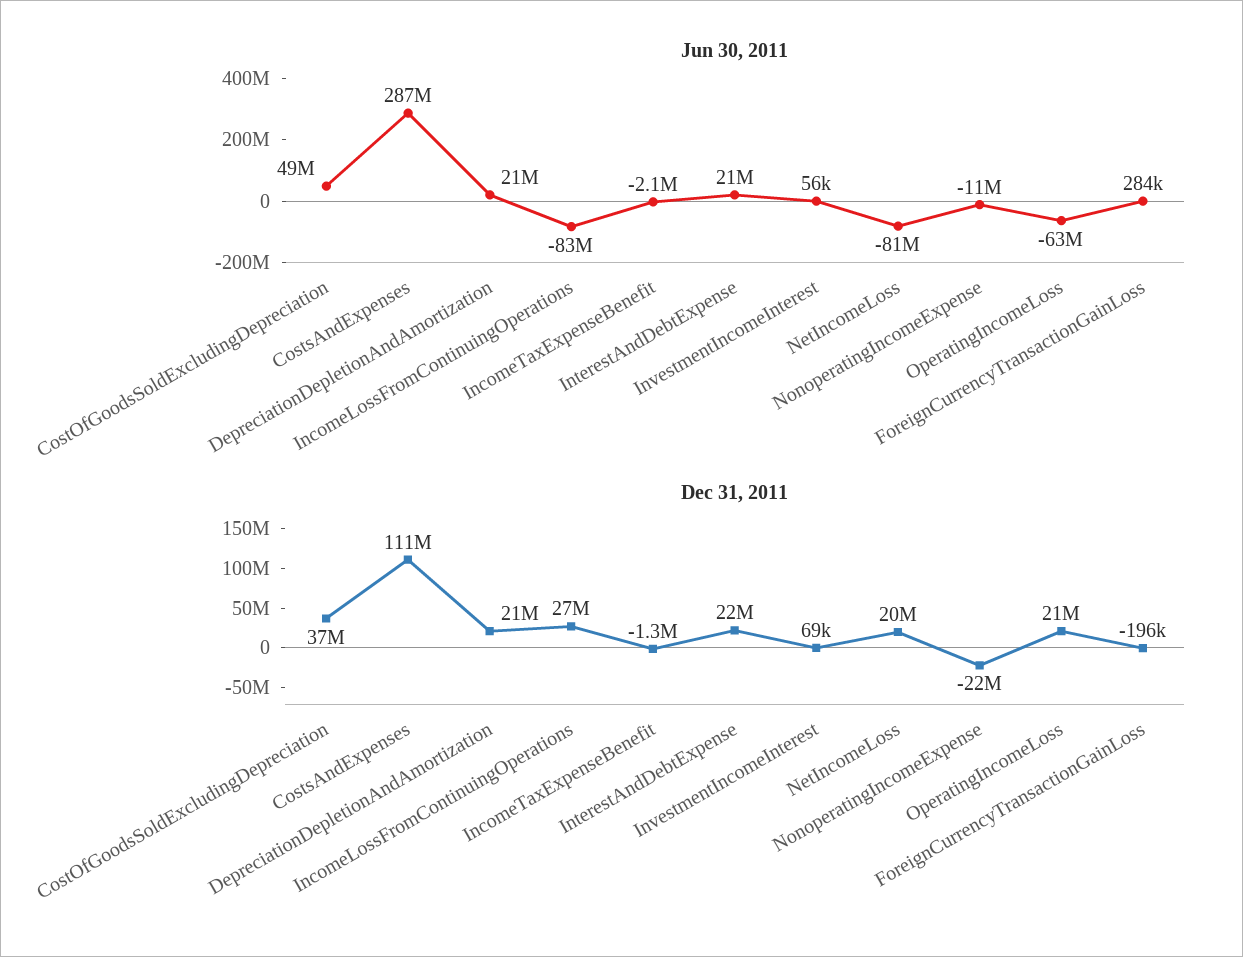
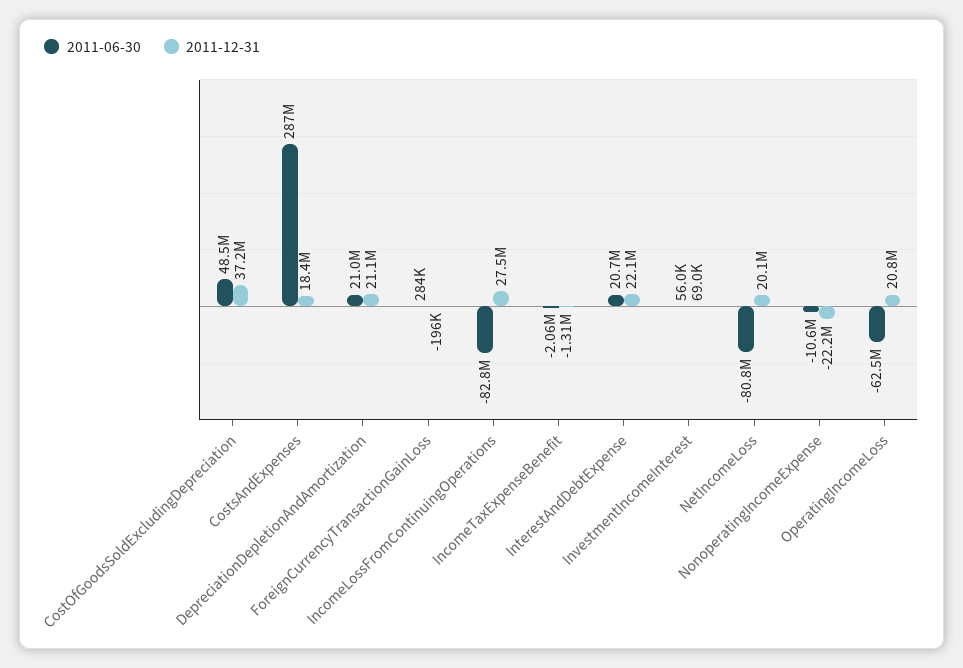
  {
    "Jun 30, 2011": {
      "CostOfGoodsSoldExcludingDepreciation": 48500000,
      "CostsAndExpenses": 287000000,
      "DepreciationDepletionAndAmortization": 21000000,
      "IncomeLossFromContinuingOperations": -82800000,
      "IncomeTaxExpenseBenefit": -2060000,
      "InterestAndDebtExpense": 20700000,
      "InvestmentIncomeInterest": 56000,
      "NetIncomeLoss": -80800000,
      "NonoperatingIncomeExpense": -10600000,
      "OperatingIncomeLoss": -62500000,
      "ForeignCurrencyTransactionGainLoss": 284000
    },
    "Dec 31, 2011": {
      "CostOfGoodsSoldExcludingDepreciation": 37200000,
-     "CostsAndExpenses": 111000000,
+     "CostsAndExpenses": 18400000,
      "DepreciationDepletionAndAmortization": 21100000,
      "IncomeLossFromContinuingOperations": 27500000,
      "IncomeTaxExpenseBenefit": -1310000,
      "InterestAndDebtExpense": 22100000,
      "InvestmentIncomeInterest": 69000,
      "NetIncomeLoss": 20100000,
      "NonoperatingIncomeExpense": -22200000,
      "OperatingIncomeLoss": 20800000,
      "ForeignCurrencyTransactionGainLoss": -196000
    }
  }

